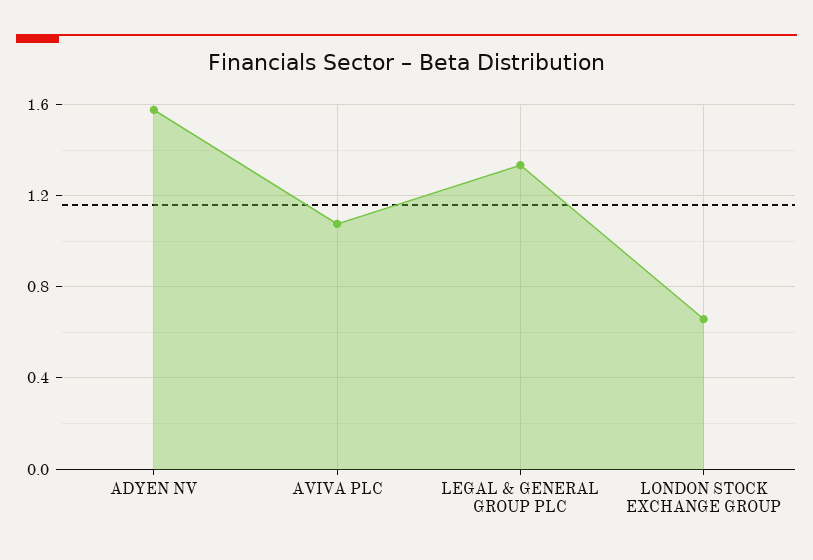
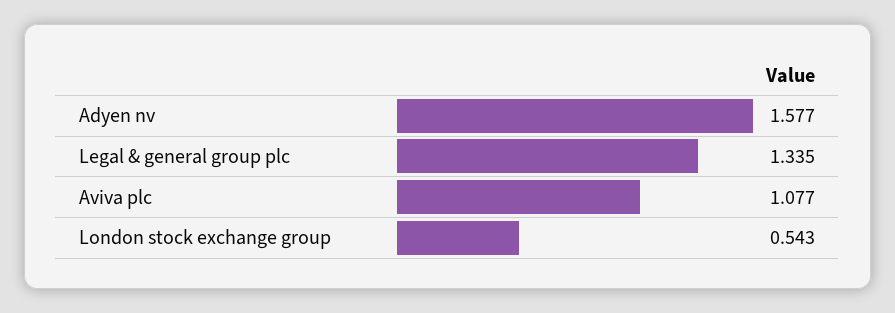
  {
    "ADYEN NV": 1.577,
    "AVIVA PLC": 1.077,
    "LEGAL & GENERAL GROUP PLC": 1.335,
-   "LONDON STOCK EXCHANGE GROUP": 0.65
+   "LONDON STOCK EXCHANGE GROUP": 0.543
  }

